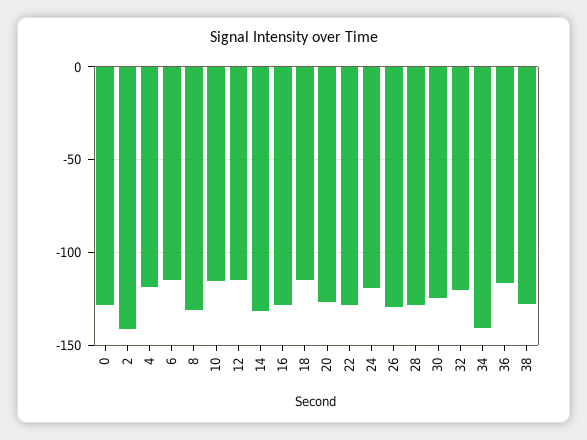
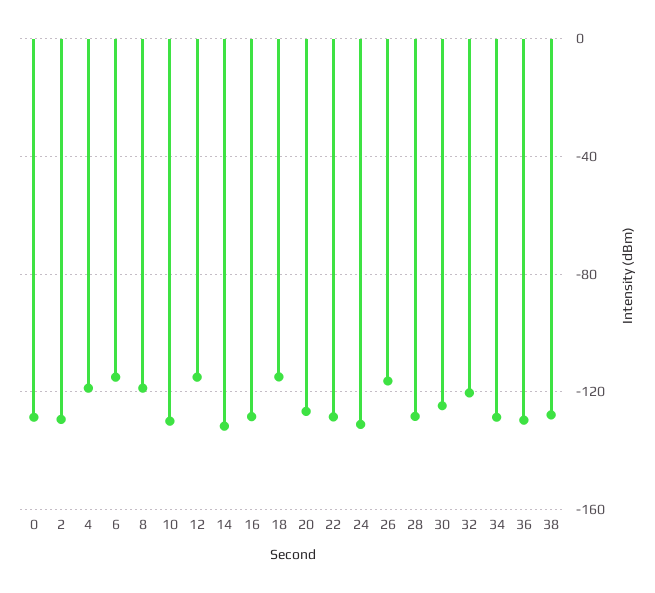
  {
    "0": -130,
-   "2": -140,
+   "2": -130,
    "4": -120,
    "6": -115,
-   "8": -130,
+   "8": -120,
-   "10": -115,
+   "10": -130,
    "12": -115,
    "14": -130,
    "16": -130,
    "18": -115,
    "20": -125,
    "22": -130,
-   "24": -120,
+   "24": -130,
-   "26": -130,
+   "26": -115,
    "28": -130,
    "30": -125,
    "32": -120,
-   "34": -140,
+   "34": -130,
-   "36": -115,
+   "36": -130,
    "38": -130
  }

